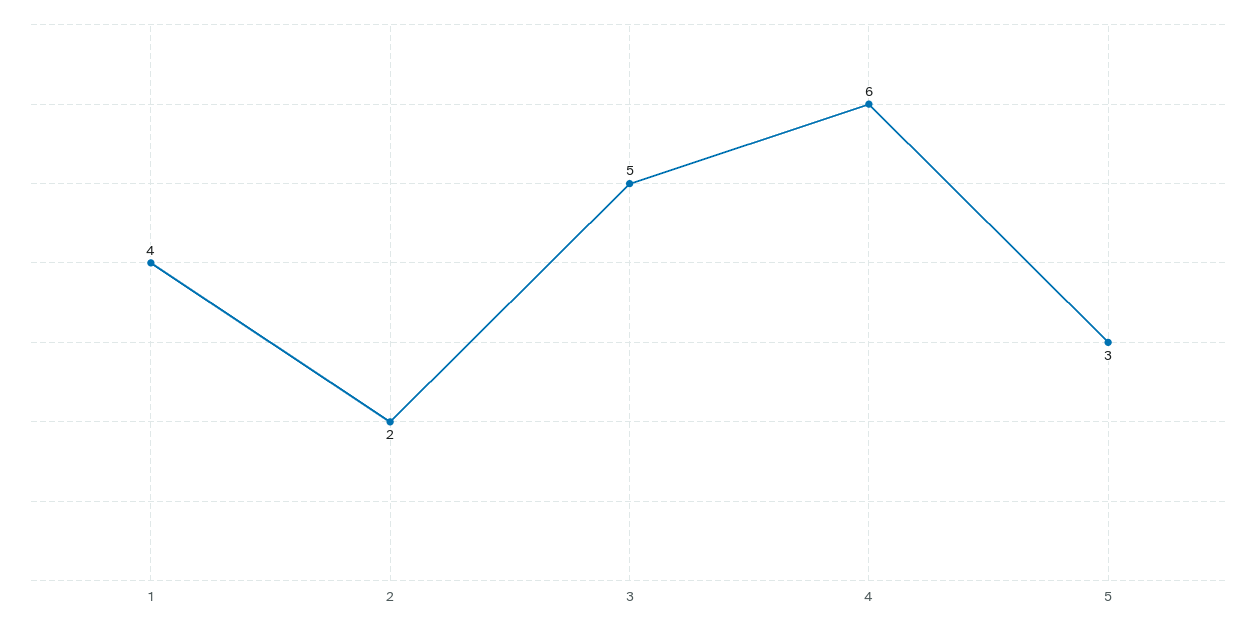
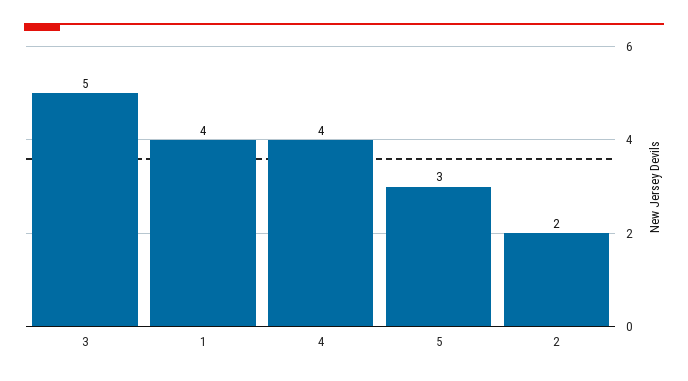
  {
    "1": 4,
    "2": 2,
    "3": 5,
-   "4": 6,
+   "4": 4,
    "5": 3
  }

